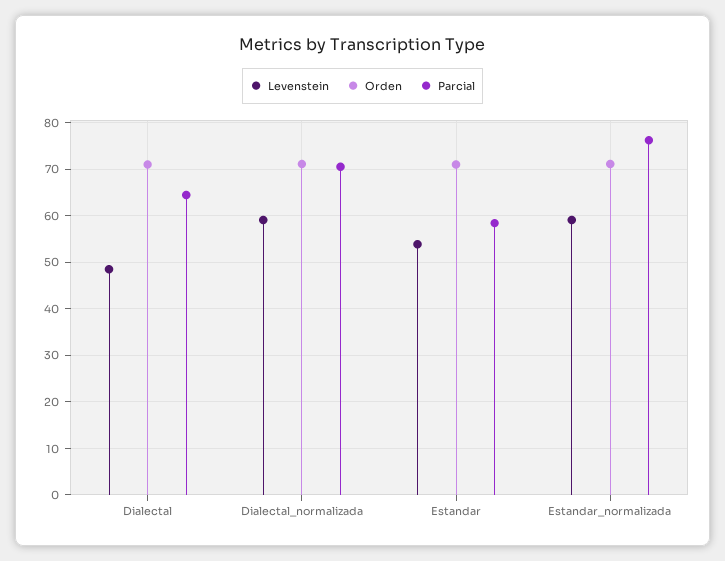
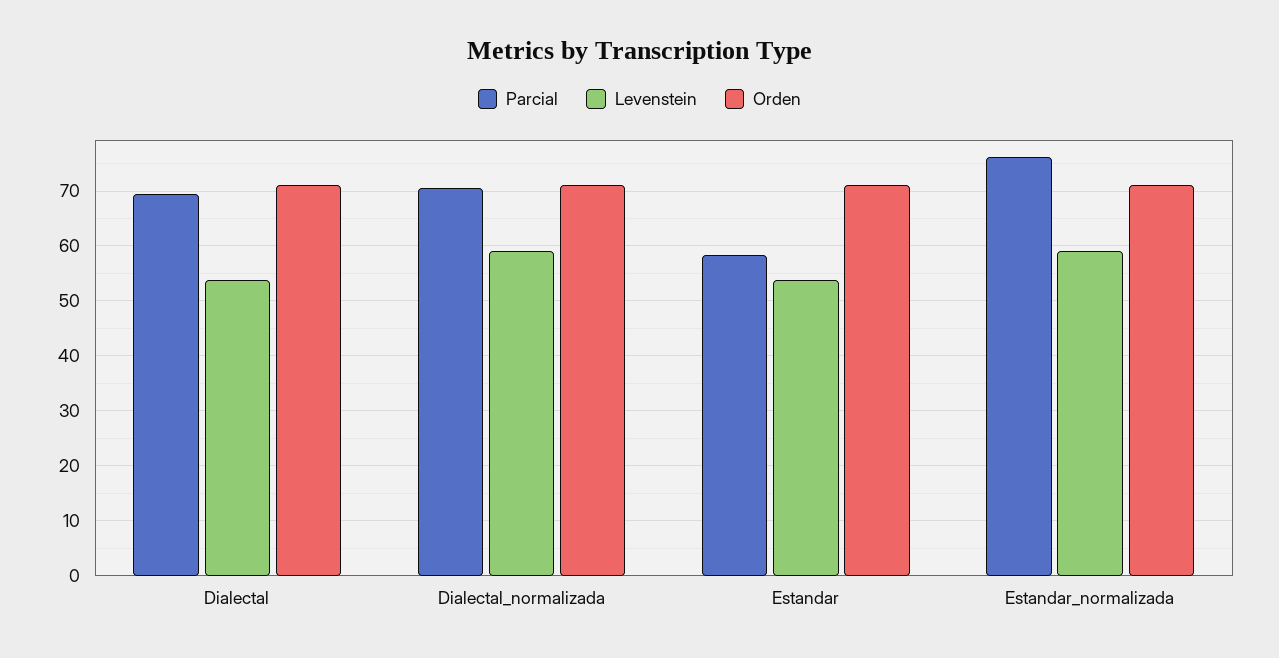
  {
    "Levenstein": {
-     "Dialectal": 48,
+     "Dialectal": 54,
      "Dialectal_normalizada": 60,
      "Estandar": 54,
      "Estandar_normalizada": 60
    },
    "Orden": {
      "Dialectal": 72,
      "Dialectal_normalizada": 72,
      "Estandar": 72,
      "Estandar_normalizada": 72
    },
    "Parcial": {
-     "Dialectal": 64,
+     "Dialectal": 70,
      "Dialectal_normalizada": 70,
      "Estandar": 58,
      "Estandar_normalizada": 76
    }
  }

